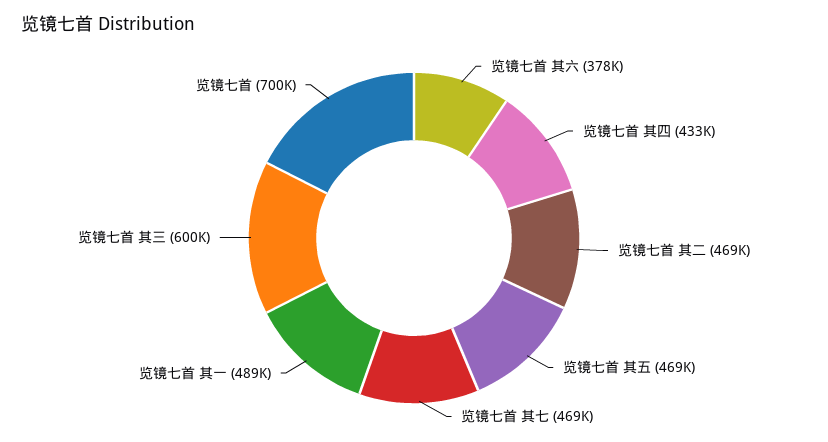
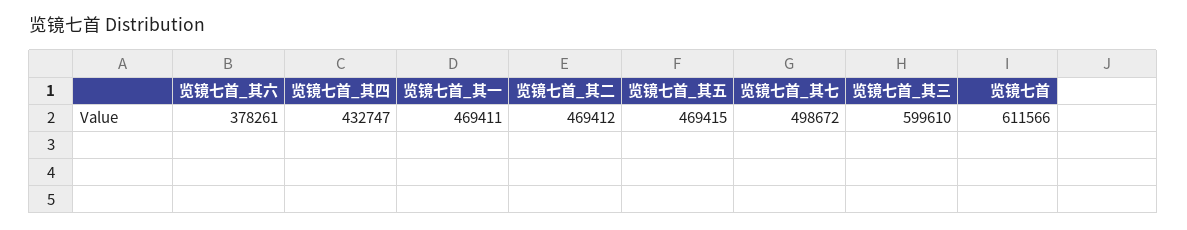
  {
    "览镜七首 其六": 378261,
    "览镜七首 其四": 432747,
    "览镜七首 其二": 469412,
    "览镜七首 其五": 469415,
-   "览镜七首 其七": 469000,
+   "览镜七首 其七": 498672,
-   "览镜七首 其一": 489000,
+   "览镜七首 其一": 469411,
    "览镜七首 其三": 599610,
-   "览镜七首": 700000
+   "览镜七首": 611566
  }

